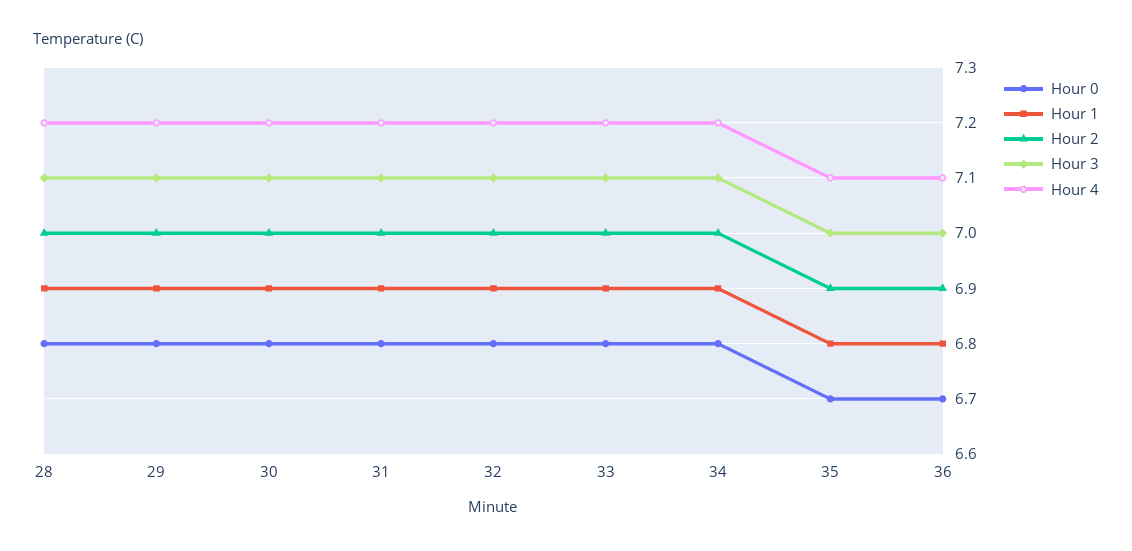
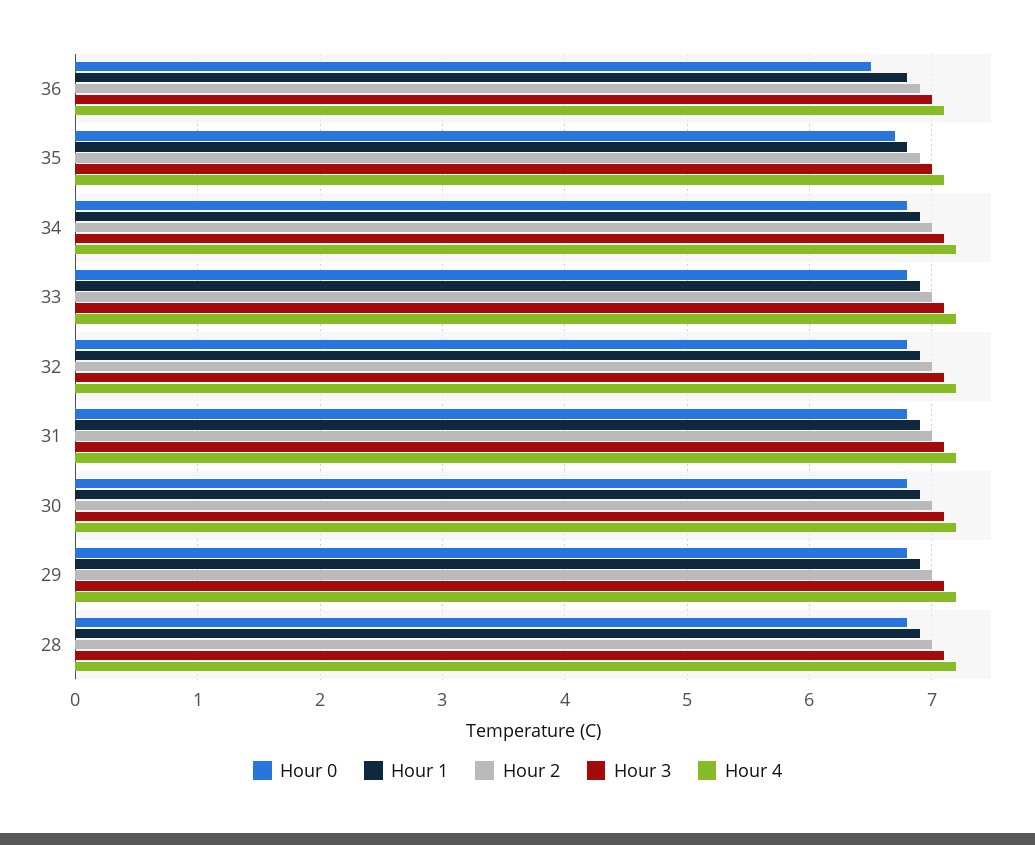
  {
    "Hour 0": {
      "28": 6.8,
      "29": 6.8,
      "30": 6.8,
      "31": 6.8,
      "32": 6.8,
      "33": 6.8,
      "34": 6.8,
      "35": 6.7,
-     "36": 6.7
+     "36": 6.5
    },
    "Hour 1": {
      "28": 6.9,
      "29": 6.9,
      "30": 6.9,
      "31": 6.9,
      "32": 6.9,
      "33": 6.9,
      "34": 6.9,
      "35": 6.8,
      "36": 6.8
    },
    "Hour 2": {
      "28": 7,
      "29": 7,
      "30": 7,
      "31": 7,
      "32": 7,
      "33": 7,
      "34": 7,
      "35": 6.9,
      "36": 6.9
    },
    "Hour 3": {
      "28": 7.1,
      "29": 7.1,
      "30": 7.1,
      "31": 7.1,
      "32": 7.1,
      "33": 7.1,
      "34": 7.1,
      "35": 7,
      "36": 7
    },
    "Hour 4": {
      "28": 7.2,
      "29": 7.2,
      "30": 7.2,
      "31": 7.2,
      "32": 7.2,
      "33": 7.2,
      "34": 7.2,
      "35": 7.1,
      "36": 7.1
    }
  }

